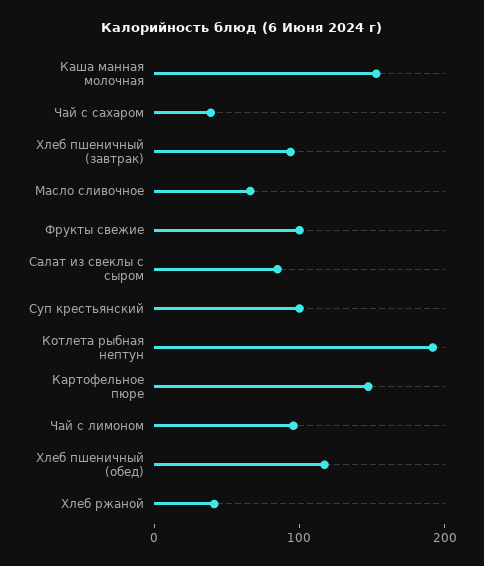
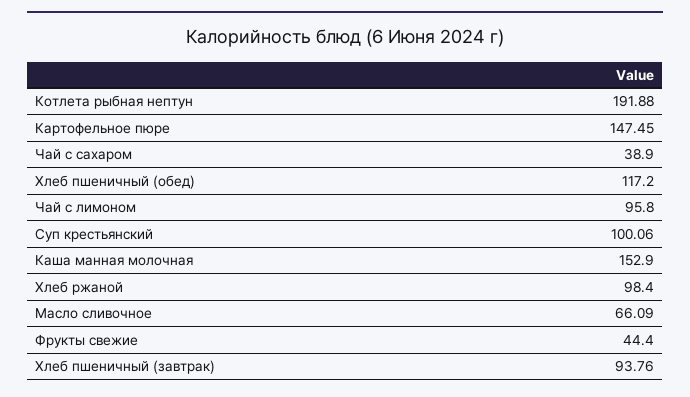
  {
    "Каша манная молочная": 152.9,
    "Чай с сахаром": 38.9,
    "Хлеб пшеничный (завтрак)": 93.76,
    "Масло сливочное": 66.09,
-   "Фрукты свежие": 100,
+   "Фрукты свежие": 44.4,
-   "Салат из свеклы с сыром": 80,
    "Суп крестьянский": 100.06,
    "Котлета рыбная нептун": 191.88,
    "Картофельное пюре": 147.45,
    "Чай с лимоном": 95.8,
    "Хлеб пшеничный (обед)": 117.2,
-   "Хлеб ржаной": 40
+   "Хлеб ржаной": 98.4
  }

